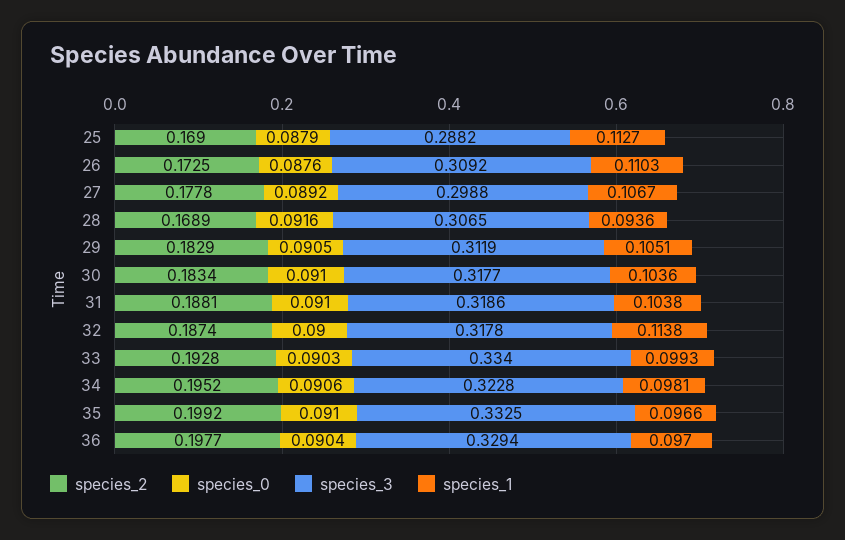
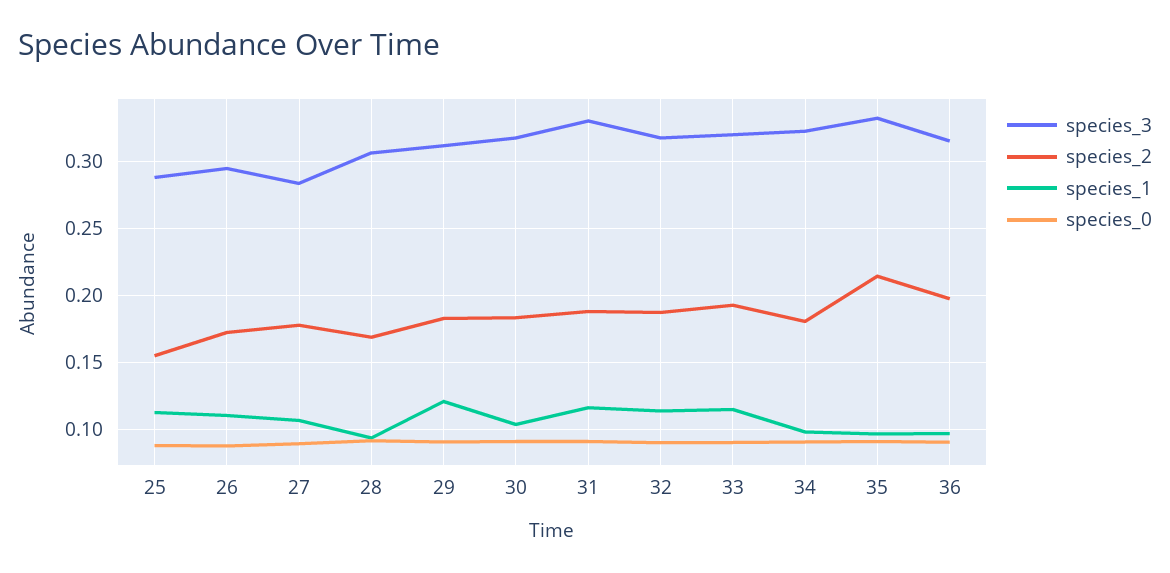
  {
    "species_2": {
-     "25": 0.169,
+     "25": 0.155,
      "26": 0.1725,
      "27": 0.1778,
      "28": 0.1689,
      "29": 0.1829,
      "30": 0.1834,
      "31": 0.1881,
      "32": 0.1874,
      "33": 0.1928,
-     "34": 0.1952,
+     "34": 0.18,
-     "35": 0.1992,
+     "35": 0.215,
      "36": 0.1977
    },
    "species_0": {
      "25": 0.0879,
      "26": 0.0876,
      "27": 0.0892,
      "28": 0.0916,
      "29": 0.0905,
      "30": 0.091,
      "31": 0.091,
      "32": 0.09,
      "33": 0.0903,
      "34": 0.0906,
      "35": 0.091,
      "36": 0.0904
    },
    "species_3": {
      "25": 0.2882,
-     "26": 0.3092,
+     "26": 0.295,
-     "27": 0.2988,
+     "27": 0.285,
      "28": 0.3065,
      "29": 0.3119,
      "30": 0.3177,
-     "31": 0.3186,
+     "31": 0.33,
      "32": 0.3178,
-     "33": 0.334,
+     "33": 0.32,
      "34": 0.3228,
      "35": 0.3325,
-     "36": 0.3294
+     "36": 0.315
    },
    "species_1": {
      "25": 0.1127,
      "26": 0.1103,
      "27": 0.1067,
      "28": 0.0936,
-     "29": 0.1051,
+     "29": 0.12,
      "30": 0.1036,
-     "31": 0.1038,
+     "31": 0.115,
      "32": 0.1138,
-     "33": 0.0993,
+     "33": 0.115,
      "34": 0.0981,
      "35": 0.0966,
      "36": 0.097
    }
  }

